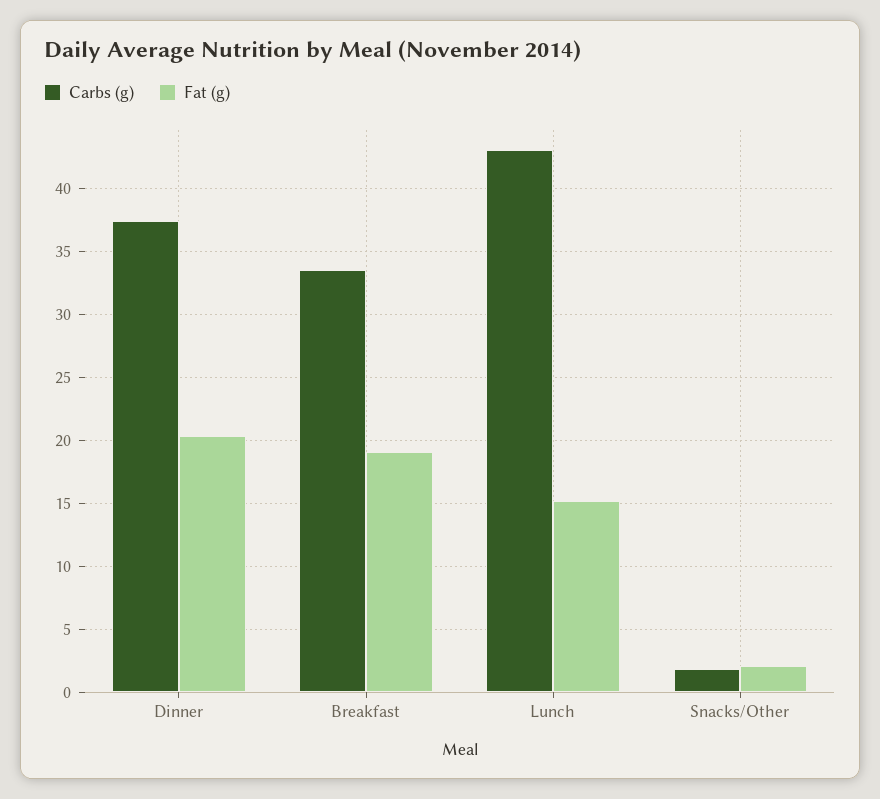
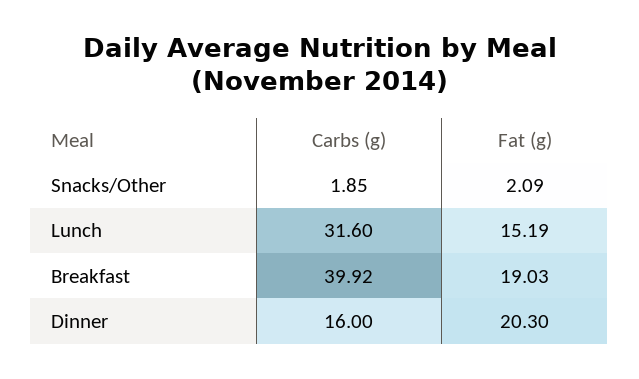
  {
    "Carbs (g)": {
-     "Dinner": 37.5,
+     "Dinner": 16,
-     "Breakfast": 33.5,
+     "Breakfast": 39.92,
-     "Lunch": 43,
+     "Lunch": 31.6,
      "Snacks/Other": 1.85
    },
    "Fat (g)": {
      "Dinner": 20.3,
      "Breakfast": 19.03,
      "Lunch": 15.19,
      "Snacks/Other": 2.09
    }
  }

